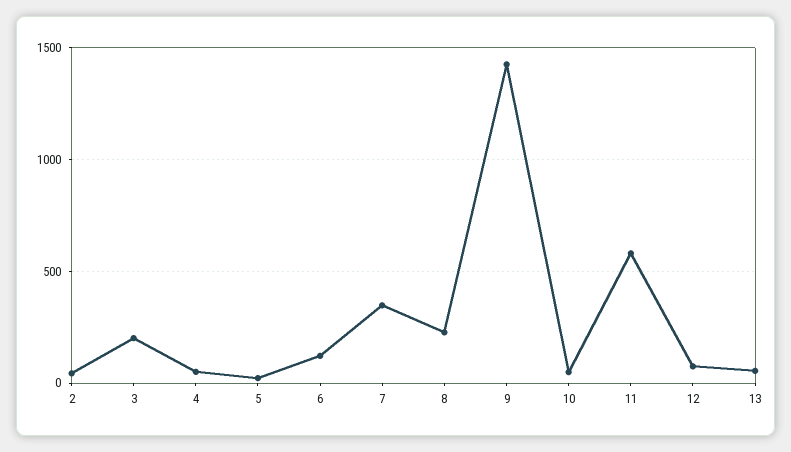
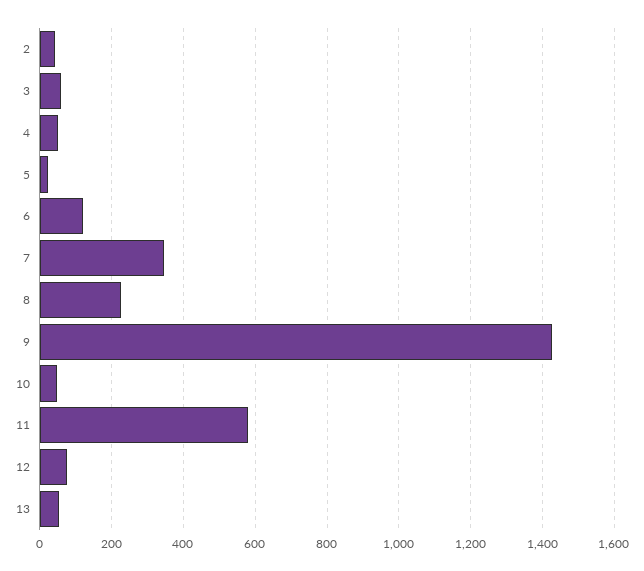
  {
    "2": 40,
-   "3": 200,
+   "3": 60,
    "4": 60,
    "5": 20,
    "6": 120,
    "7": 340,
    "8": 220,
    "9": 1420,
    "10": 40,
    "11": 580,
    "12": 80,
    "13": 60
  }

